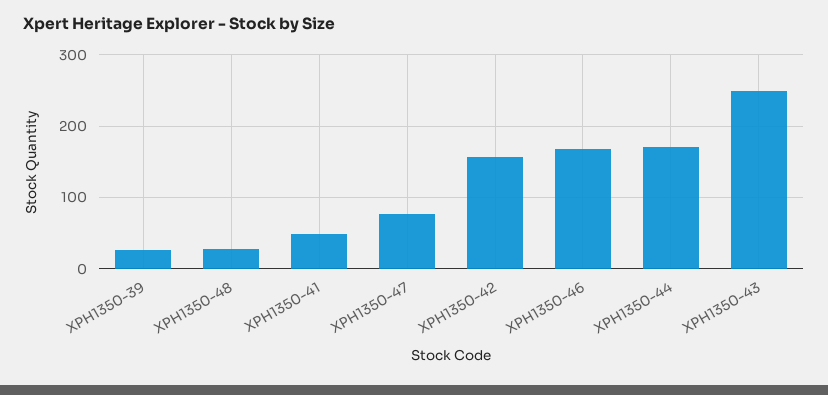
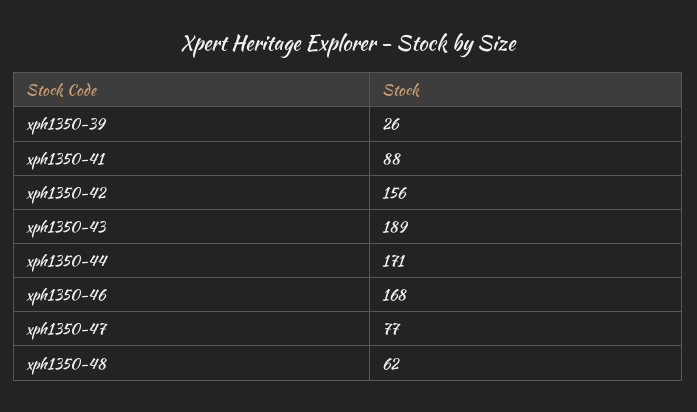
  {
    "XPH1350-39": 26,
-   "XPH1350-48": 30,
+   "XPH1350-48": 62,
-   "XPH1350-41": 50,
+   "XPH1350-41": 88,
    "XPH1350-47": 77,
    "XPH1350-42": 156,
    "XPH1350-46": 168,
    "XPH1350-44": 171,
-   "XPH1350-43": 250
+   "XPH1350-43": 189
  }

